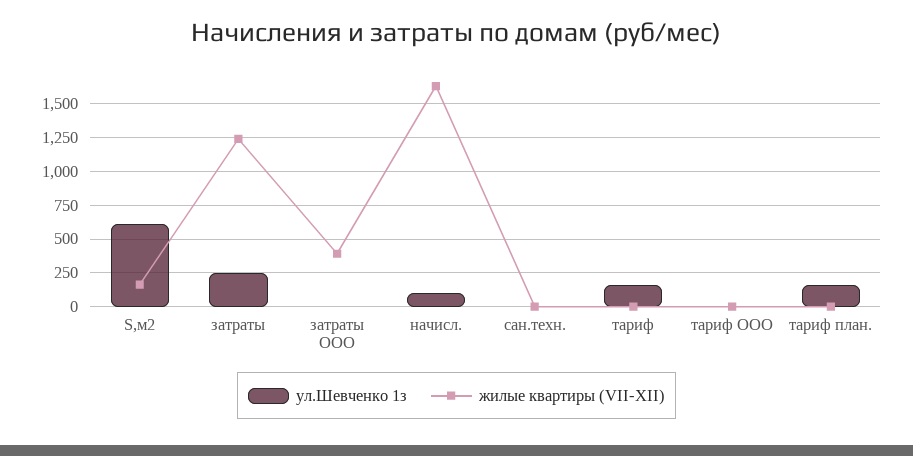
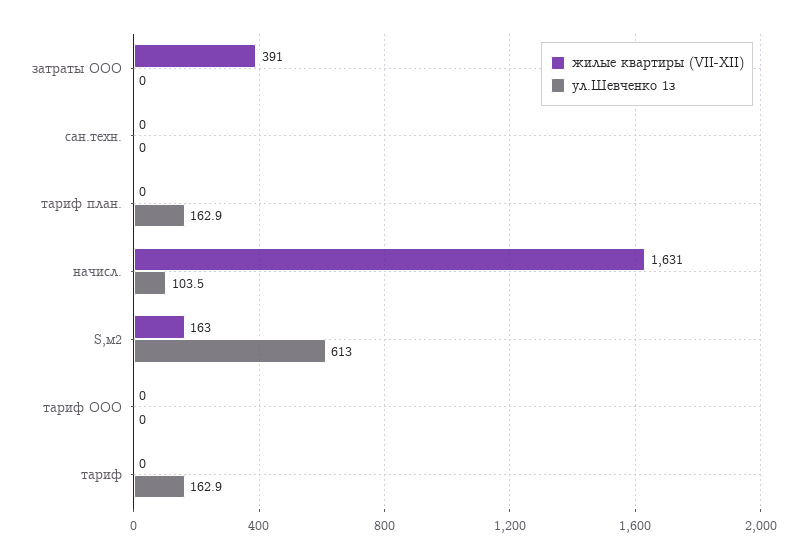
  {
    "ул.Шевченко 1з": {
      "S,м2": 613,
-     "затраты": 250,
      "затраты ООО": 0,
      "начисл.": 103.5,
      "сан.техн.": 0,
      "тариф": 162.9,
      "тариф ООО": 0,
      "тариф план.": 162.9
    },
    "жилые квартиры (VII-XII)": {
      "S,м2": 163,
-     "затраты": 1250,
      "затраты ООО": 391,
      "начисл.": 1631,
      "сан.техн.": 0,
      "тариф": 0,
      "тариф ООО": 0,
      "тариф план.": 0
    }
  }

